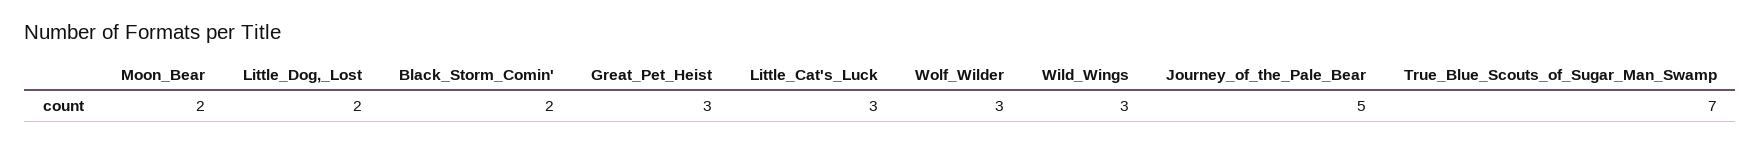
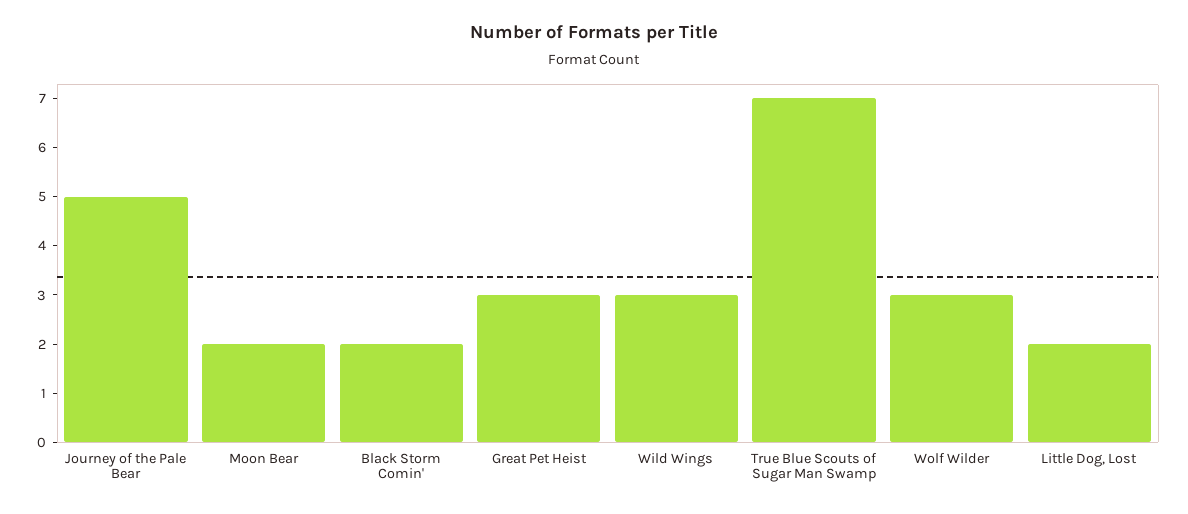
  {
    "Moon_Bear": 2,
    "Little_Dog,_Lost": 2,
    "Black_Storm_Comin'": 2,
    "Great_Pet_Heist": 3,
-   "Little_Cat's_Luck": 3,
    "Wolf_Wilder": 3,
    "Wild_Wings": 3,
    "Journey_of_the_Pale_Bear": 5,
    "True_Blue_Scouts_of_Sugar_Man_Swamp": 7
  }

